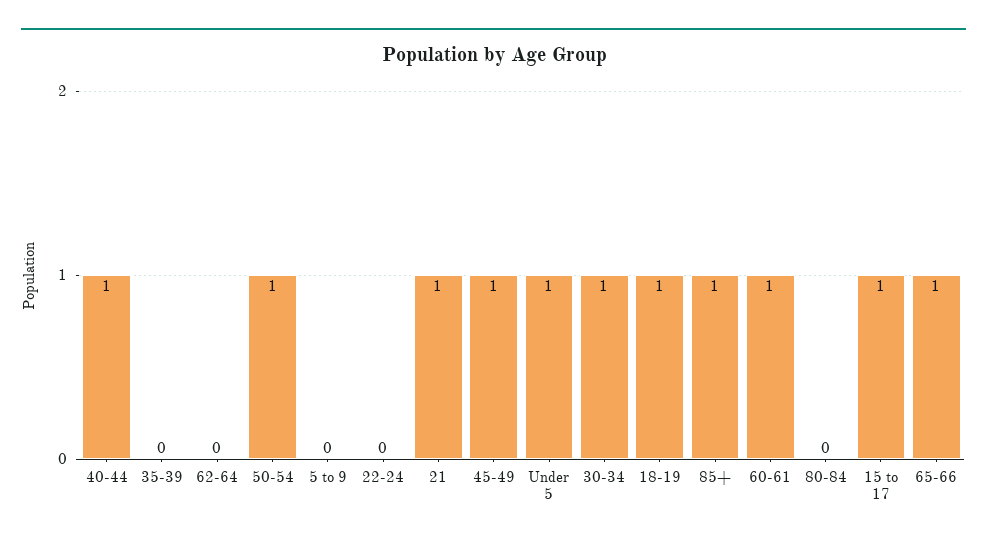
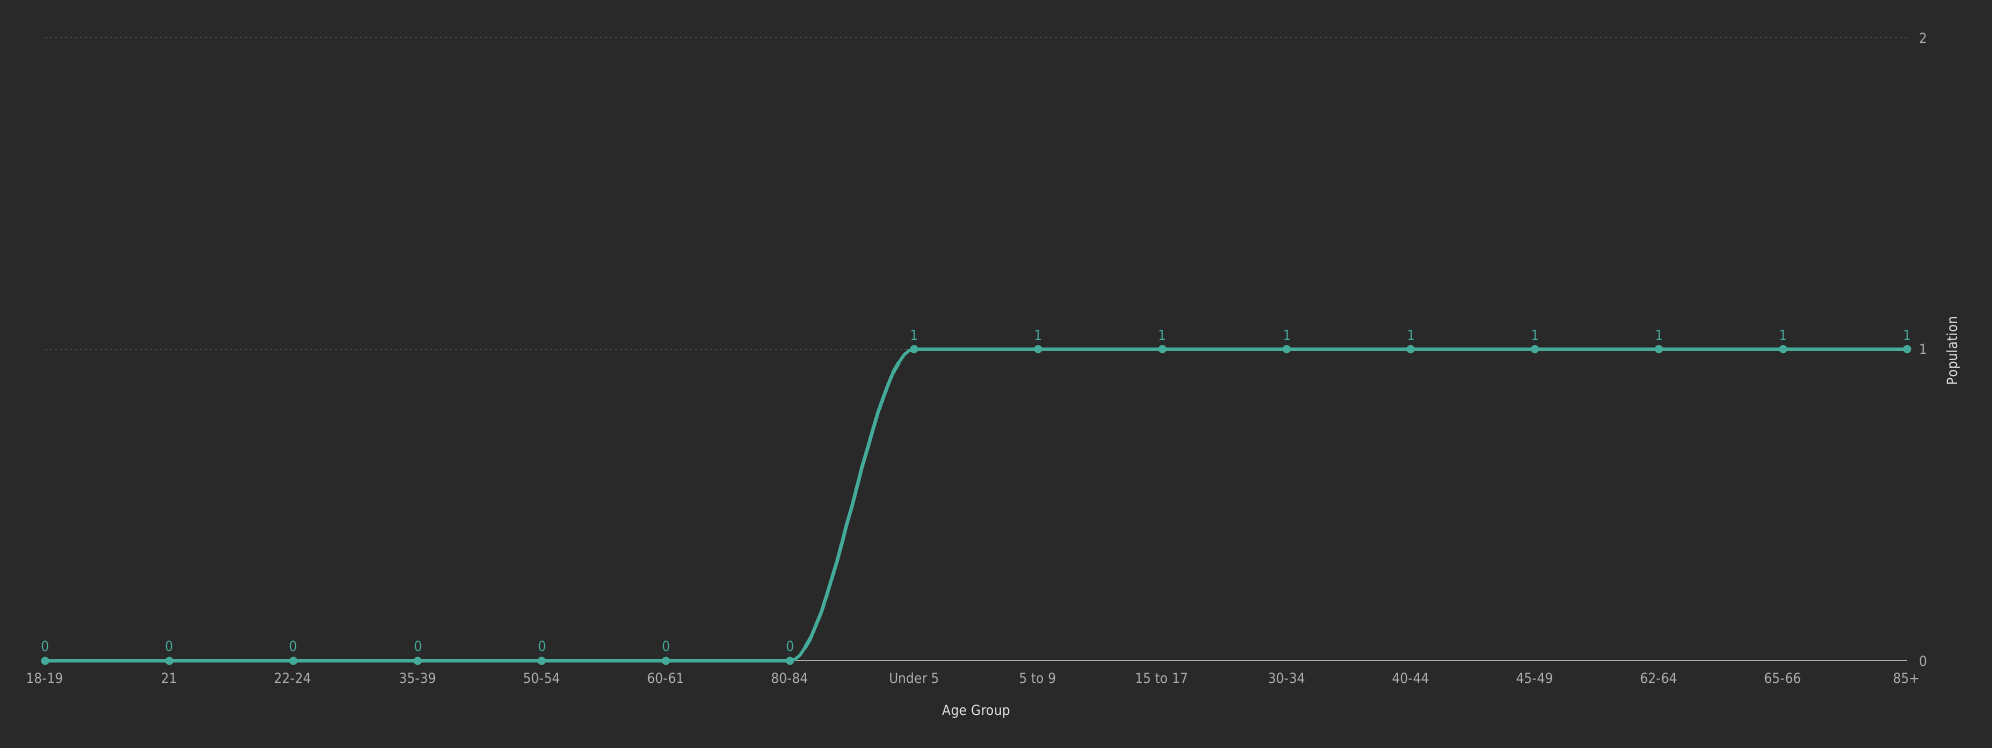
  {
    "40-44": 1,
    "35-39": 0,
-   "62-64": 0,
+   "62-64": 1,
-   "50-54": 1,
+   "50-54": 0,
-   "5 to 9": 0,
+   "5 to 9": 1,
    "22-24": 0,
-   "21": 1,
+   "21": 0,
    "45-49": 1,
    "Under 5": 1,
    "30-34": 1,
-   "18-19": 1,
+   "18-19": 0,
    "85+": 1,
-   "60-61": 1,
+   "60-61": 0,
    "80-84": 0,
    "15 to 17": 1,
    "65-66": 1
  }

